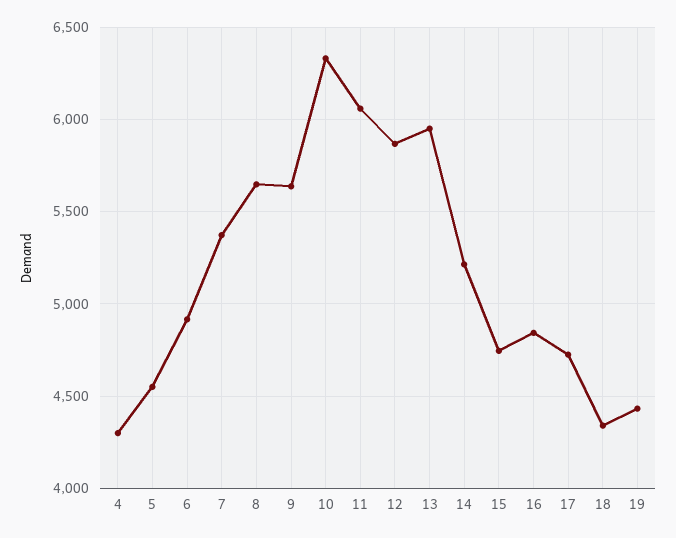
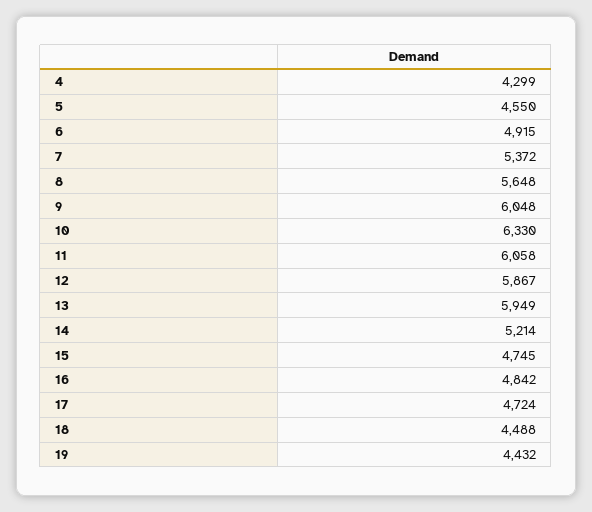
  {
    "4": 4299,
    "5": 4550,
    "6": 4915,
    "7": 5372,
    "8": 5648,
-   "9": 5650,
+   "9": 6048,
    "10": 6330,
    "11": 6058,
    "12": 5867,
    "13": 5949,
    "14": 5214,
    "15": 4745,
    "16": 4842,
    "17": 4724,
-   "18": 4350,
+   "18": 4488,
    "19": 4432
  }

